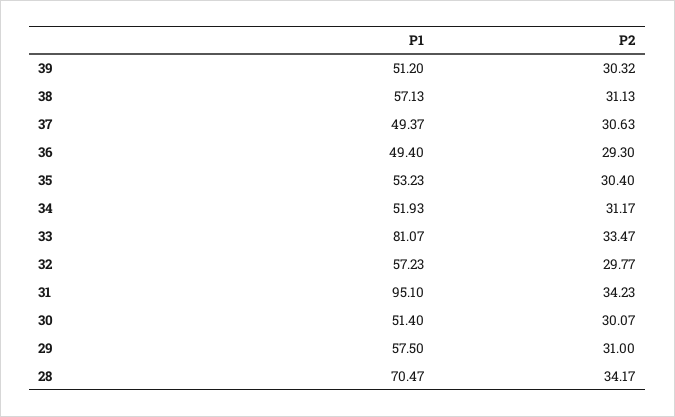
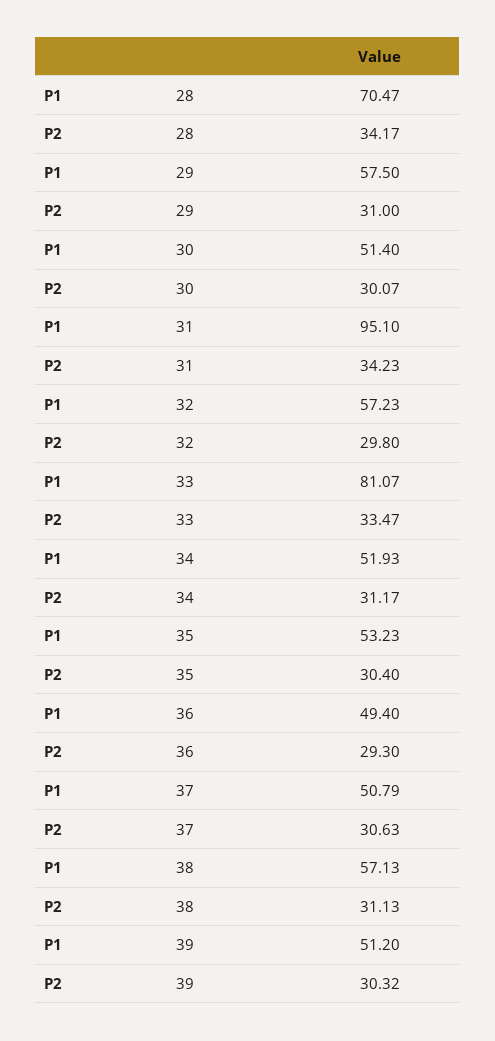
  {
    "P1": {
      "39": 51.2,
      "38": 57.13,
-     "37": 49.37,
+     "37": 50.79,
      "36": 49.4,
      "35": 53.23,
      "34": 51.93,
      "33": 81.07,
      "32": 57.23,
      "31": 95.1,
      "30": 51.4,
      "29": 57.5,
      "28": 70.47
    },
    "P2": {
      "39": 30.32,
      "38": 31.13,
      "37": 30.63,
      "36": 29.3,
      "35": 30.4,
      "34": 31.17,
      "33": 33.47,
-     "32": 29.77,
+     "32": 29.8,
      "31": 34.23,
      "30": 30.07,
      "29": 31,
      "28": 34.17
    }
  }

